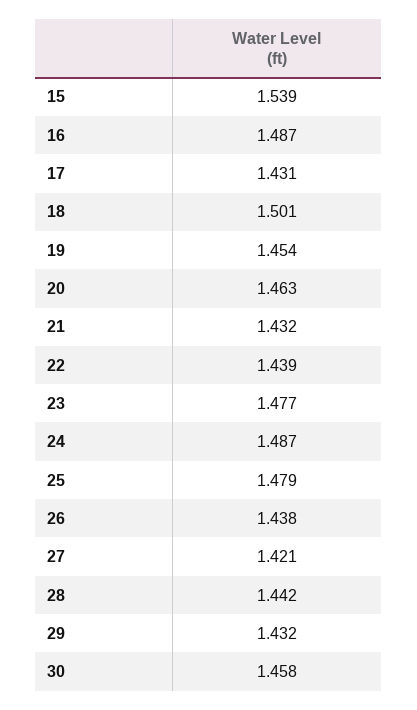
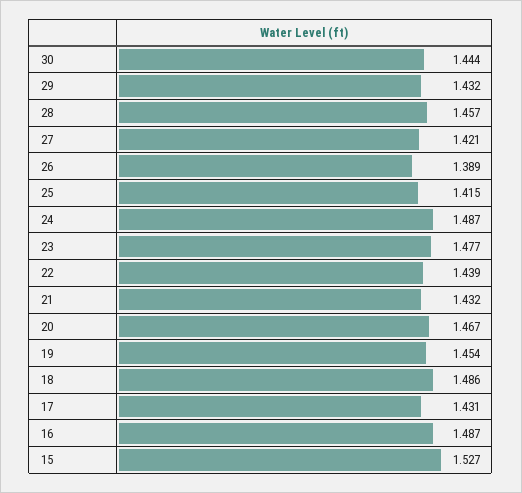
  {
-   "15": 1.539,
+   "15": 1.527,
    "16": 1.487,
    "17": 1.431,
-   "18": 1.501,
+   "18": 1.486,
    "19": 1.454,
-   "20": 1.463,
+   "20": 1.467,
    "21": 1.432,
    "22": 1.439,
    "23": 1.477,
    "24": 1.487,
-   "25": 1.479,
+   "25": 1.415,
-   "26": 1.438,
+   "26": 1.389,
    "27": 1.421,
-   "28": 1.442,
+   "28": 1.457,
    "29": 1.432,
-   "30": 1.458
+   "30": 1.444
  }

